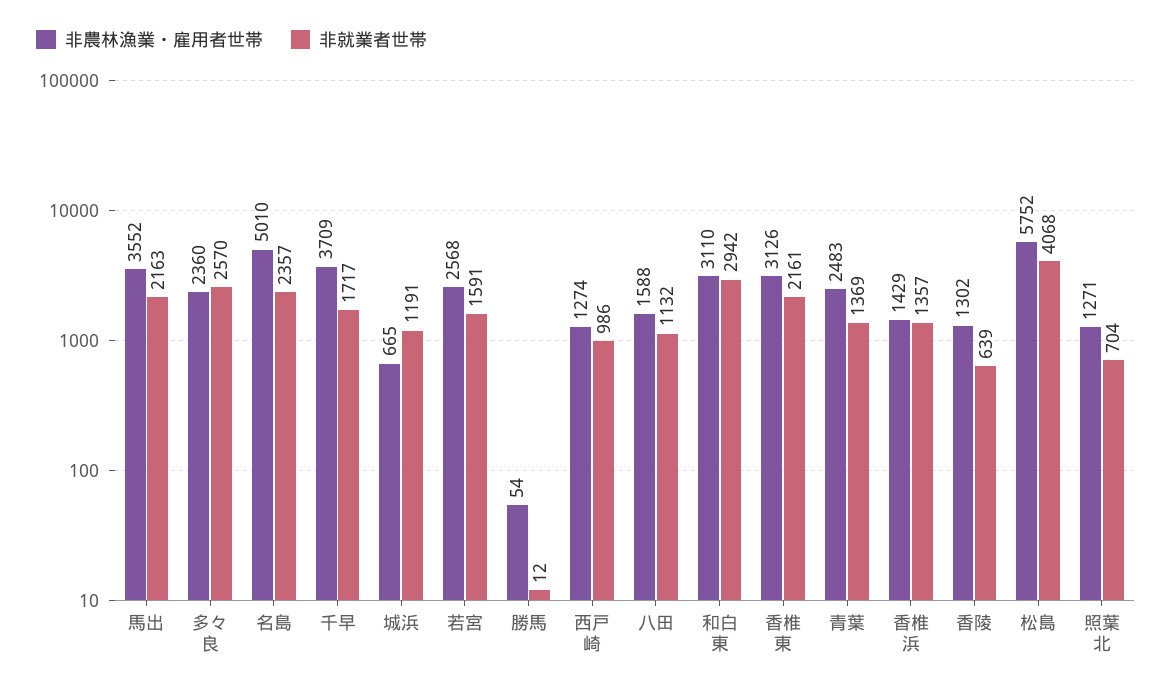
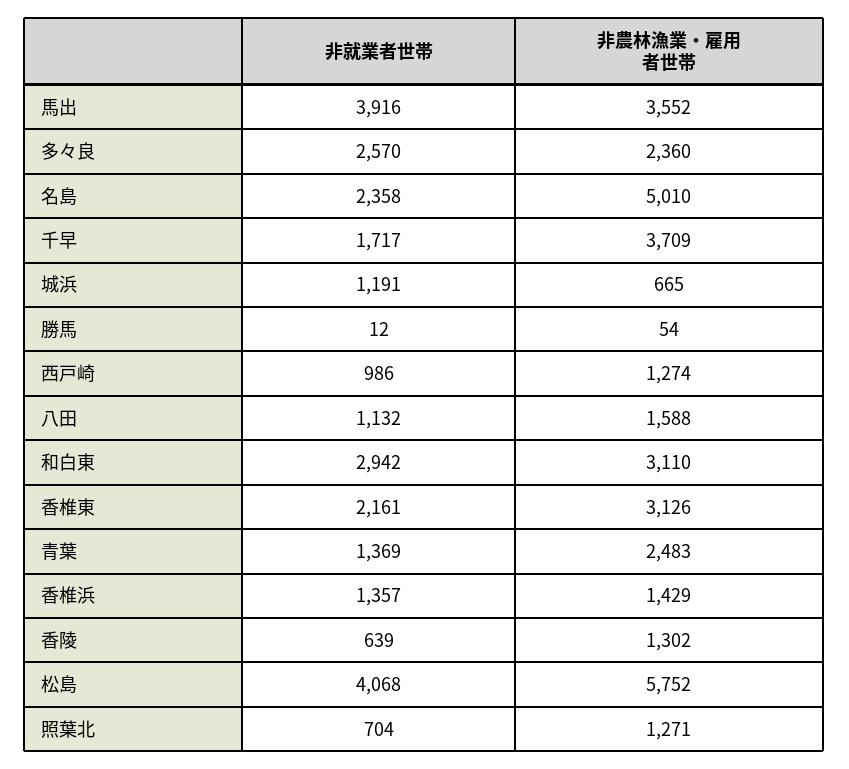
  {
    "非農林漁業・雇用者世帯": {
      "馬出": 3552,
      "多々良": 2360,
      "名島": 5010,
      "千早": 3709,
      "城浜": 665,
-     "若宮": 2568,
      "勝馬": 54,
      "西戸崎": 1274,
      "八田": 1588,
      "和白東": 3110,
      "香椎東": 3126,
      "青葉": 2483,
      "香椎浜": 1429,
      "香陵": 1302,
      "松島": 5752,
      "照葉北": 1271
    },
    "非就業者世帯": {
-     "馬出": 2163,
+     "馬出": 3916,
      "多々良": 2570,
-     "名島": 2357,
+     "名島": 2358,
      "千早": 1717,
      "城浜": 1191,
-     "若宮": 1591,
      "勝馬": 12,
      "西戸崎": 986,
      "八田": 1132,
      "和白東": 2942,
      "香椎東": 2161,
      "青葉": 1369,
      "香椎浜": 1357,
      "香陵": 639,
      "松島": 4068,
      "照葉北": 704
    }
  }

